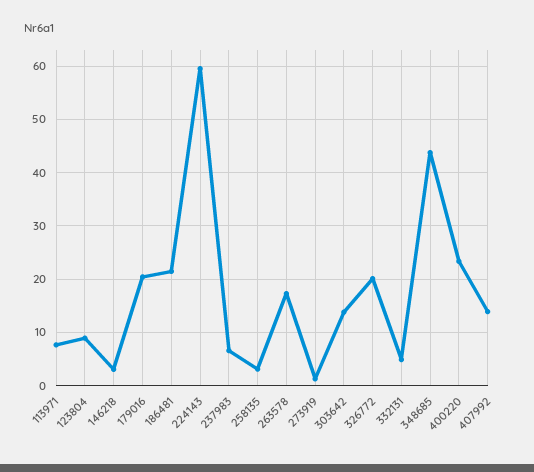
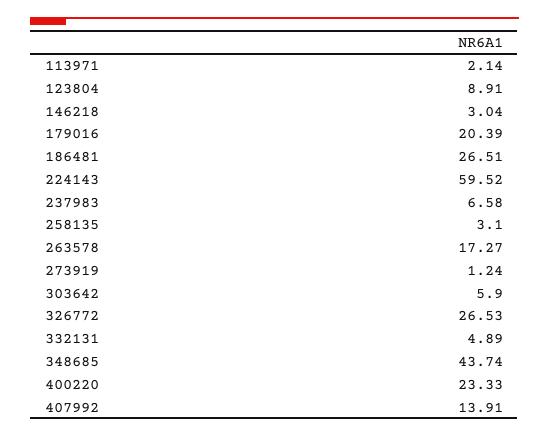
  {
-   "113971": 8,
+   "113971": 2.14,
    "123804": 8.91,
    "146218": 3.04,
    "179016": 20.39,
-   "186481": 22,
+   "186481": 26.51,
    "224143": 59.52,
    "237983": 6.58,
    "258135": 3.1,
    "263578": 17.27,
    "273919": 1.24,
-   "303642": 14,
+   "303642": 5.9,
-   "326772": 20,
+   "326772": 26.53,
    "332131": 4.89,
    "348685": 43.74,
    "400220": 23.33,
    "407992": 13.91
  }

